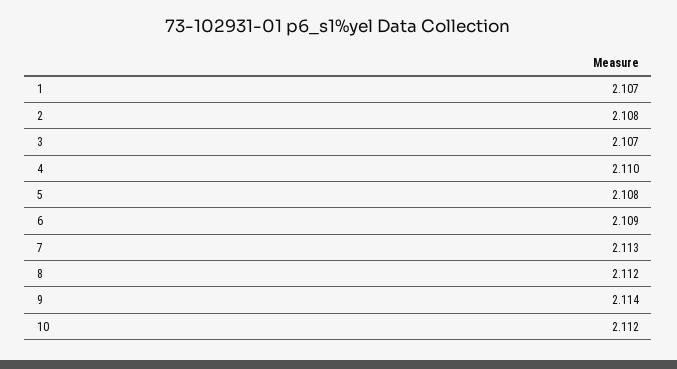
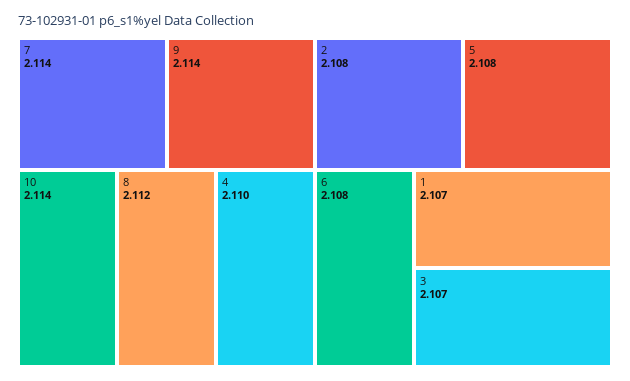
  {
    "1": 2.107,
    "2": 2.108,
    "3": 2.107,
    "4": 2.11,
    "5": 2.108,
-   "6": 2.109,
+   "6": 2.108,
-   "7": 2.113,
+   "7": 2.114,
    "8": 2.112,
    "9": 2.114,
-   "10": 2.112
+   "10": 2.114
  }

